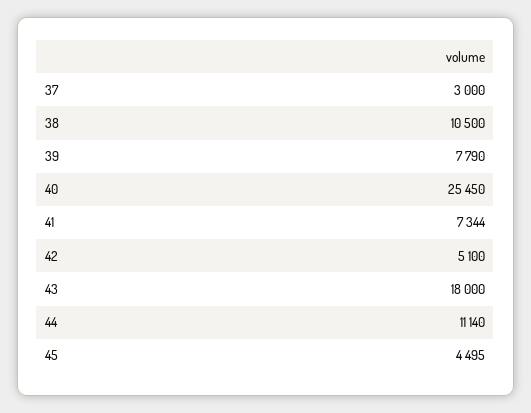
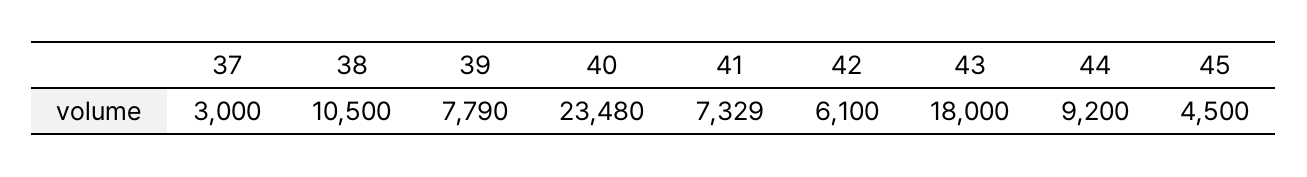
  {
    "37": 3000,
    "38": 10500,
    "39": 7790,
-   "40": 25450,
+   "40": 23480,
-   "41": 7344,
+   "41": 7329,
-   "42": 5100,
+   "42": 6100,
    "43": 18000,
-   "44": 11140,
+   "44": 9200,
-   "45": 4495
+   "45": 4500
  }

